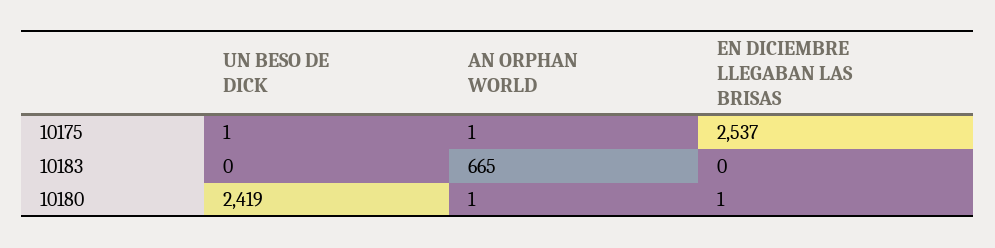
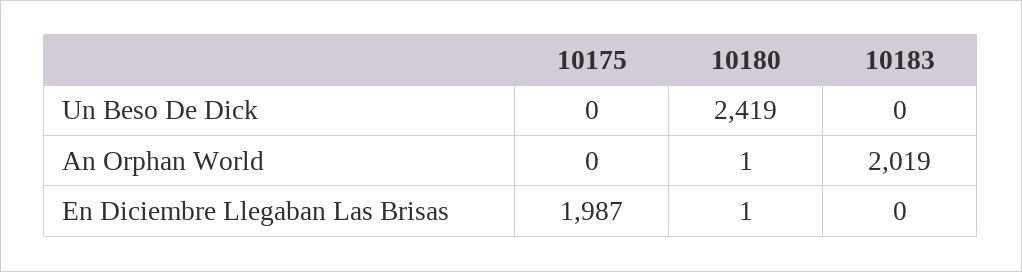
  {
    "UN BESO DE DICK": {
-     "10175": 1,
+     "10175": 0,
      "10183": 0,
      "10180": 2419
    },
    "AN ORPHAN WORLD": {
-     "10175": 1,
+     "10175": 0,
-     "10183": 665,
+     "10183": 2019,
      "10180": 1
    },
    "EN DICIEMBRE LLEGABAN LAS BRISAS": {
-     "10175": 2537,
+     "10175": 1987,
      "10183": 0,
      "10180": 1
    }
  }

